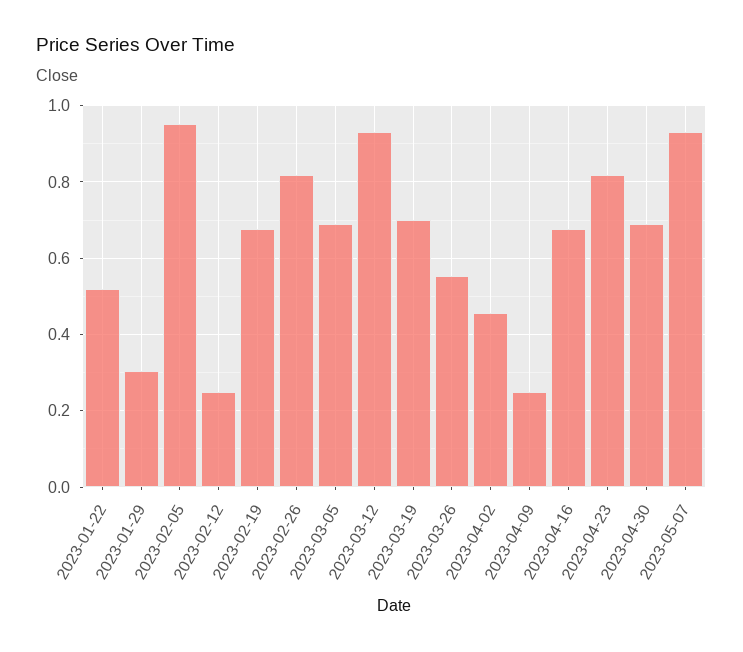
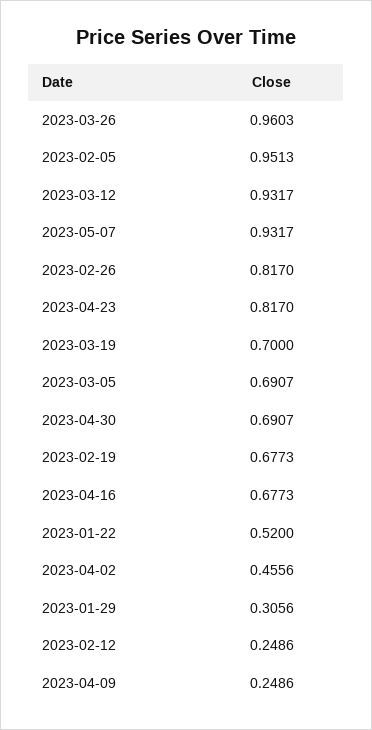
  {
    "2023-01-22": 0.52,
    "2023-01-29": 0.3056,
    "2023-02-05": 0.9513,
    "2023-02-12": 0.2486,
    "2023-02-19": 0.6773,
    "2023-02-26": 0.817,
    "2023-03-05": 0.6907,
    "2023-03-12": 0.9317,
    "2023-03-19": 0.7,
-   "2023-03-26": 0.56,
+   "2023-03-26": 0.9603,
    "2023-04-02": 0.4556,
    "2023-04-09": 0.2486,
    "2023-04-16": 0.6773,
    "2023-04-23": 0.817,
    "2023-04-30": 0.6907,
    "2023-05-07": 0.9317
  }

